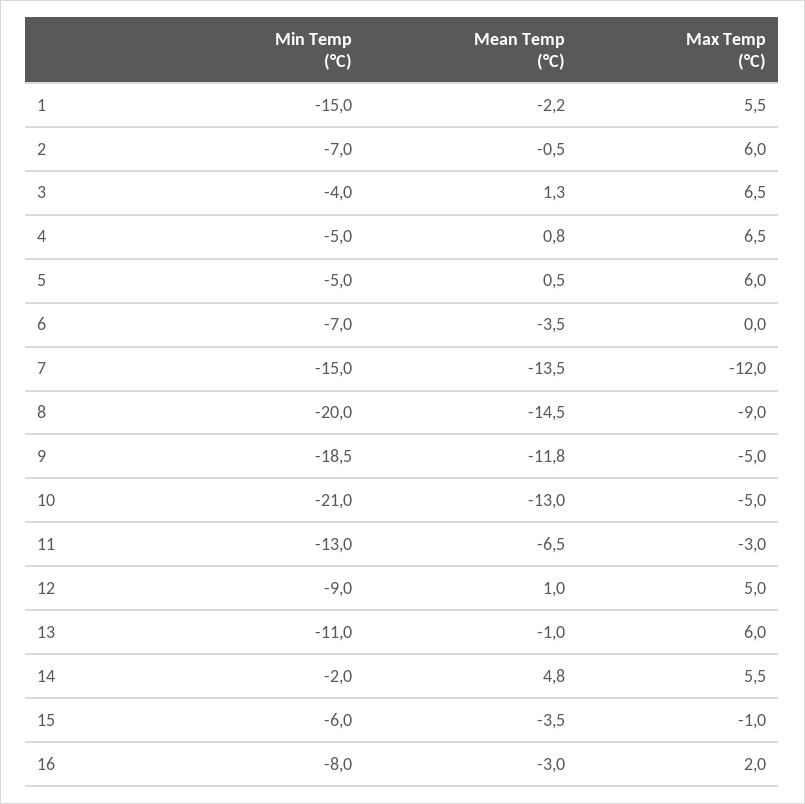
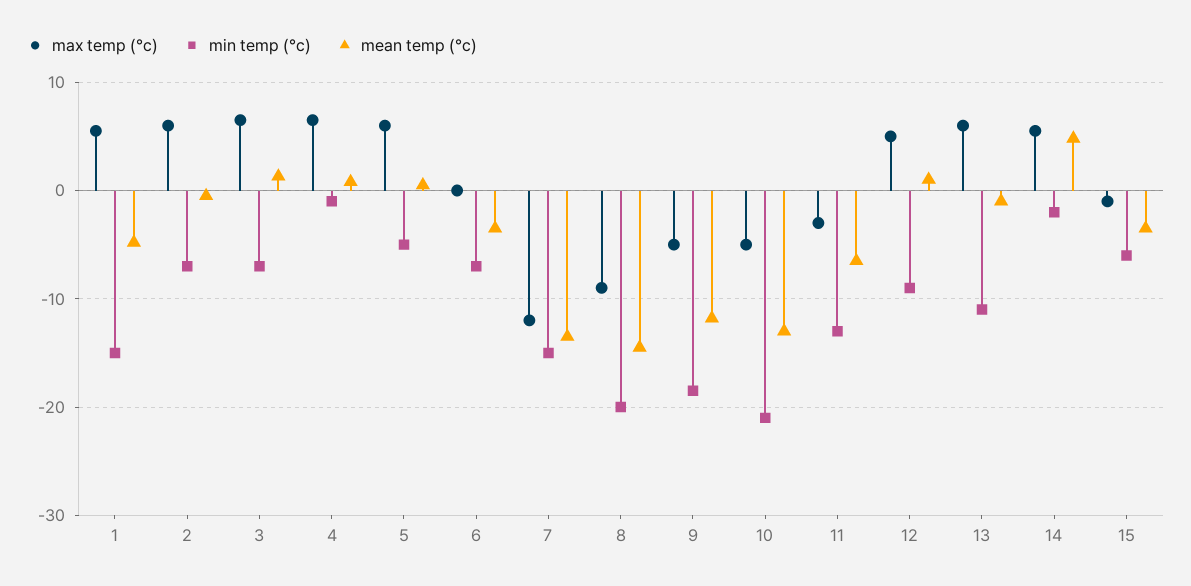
  {
    "Min Temp (°C)": {
      "1": -15,
      "2": -7,
-     "3": -4,
+     "3": -7,
-     "4": -5,
+     "4": -1,
      "5": -5,
      "6": -7,
      "7": -15,
      "8": -20,
      "9": -18.5,
      "10": -21,
      "11": -13,
      "12": -9,
      "13": -11,
      "14": -2,
-     "15": -6,
+     "15": -6
-     "16": -8
    },
    "Mean Temp (°C)": {
-     "1": -2.2,
+     "1": -5,
      "2": -0.5,
      "3": 1.3,
      "4": 0.8,
      "5": 0.5,
      "6": -3.5,
      "7": -13.5,
      "8": -14.5,
      "9": -11.8,
      "10": -13,
      "11": -6.5,
      "12": 1,
      "13": -1,
      "14": 4.8,
-     "15": -3.5,
+     "15": -3.5
-     "16": -3
    },
    "Max Temp (°C)": {
      "1": 5.5,
      "2": 6,
      "3": 6.5,
      "4": 6.5,
      "5": 6,
      "6": 0,
      "7": -12,
      "8": -9,
      "9": -5,
      "10": -5,
      "11": -3,
      "12": 5,
      "13": 6,
      "14": 5.5,
-     "15": -1,
+     "15": -1
-     "16": 2
    }
  }

